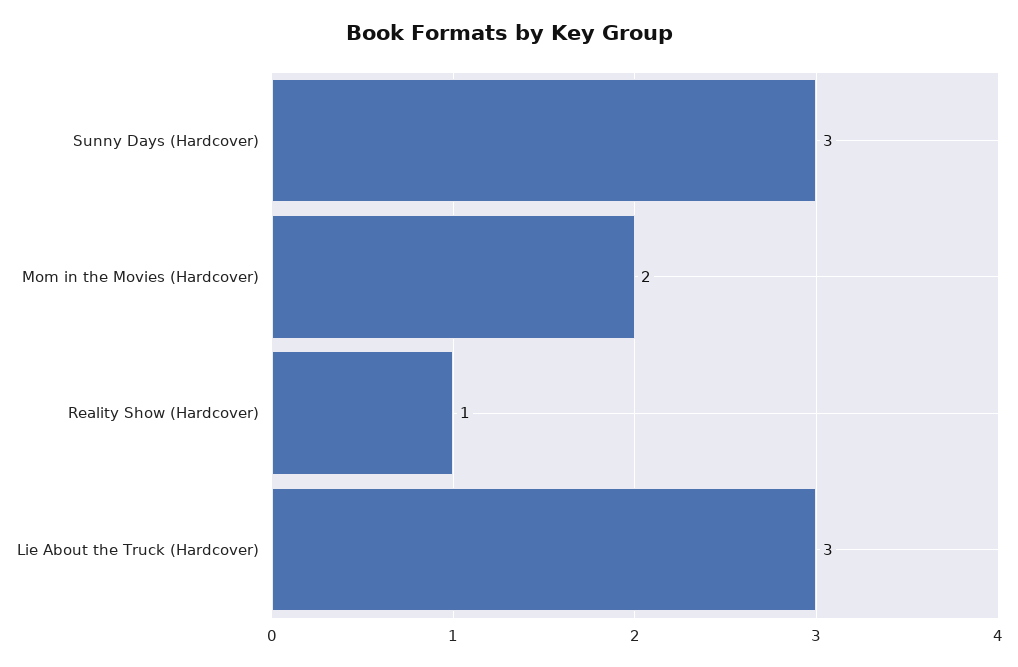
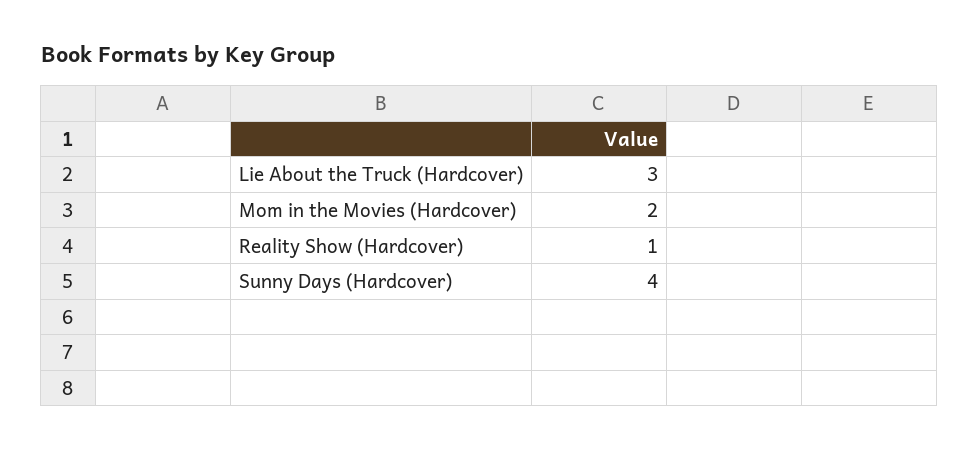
  {
-   "Sunny Days (Hardcover)": 3,
+   "Sunny Days (Hardcover)": 4,
    "Mom in the Movies (Hardcover)": 2,
    "Reality Show (Hardcover)": 1,
    "Lie About the Truck (Hardcover)": 3
  }

